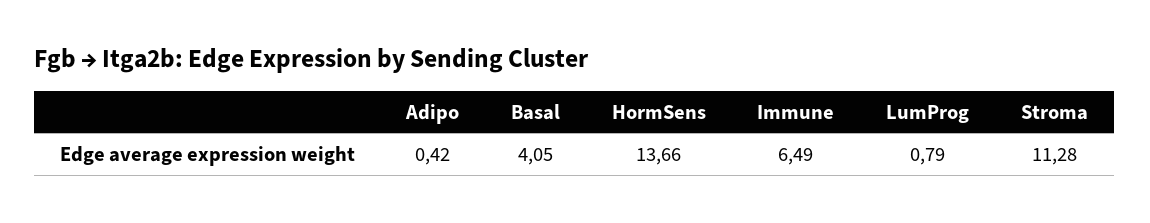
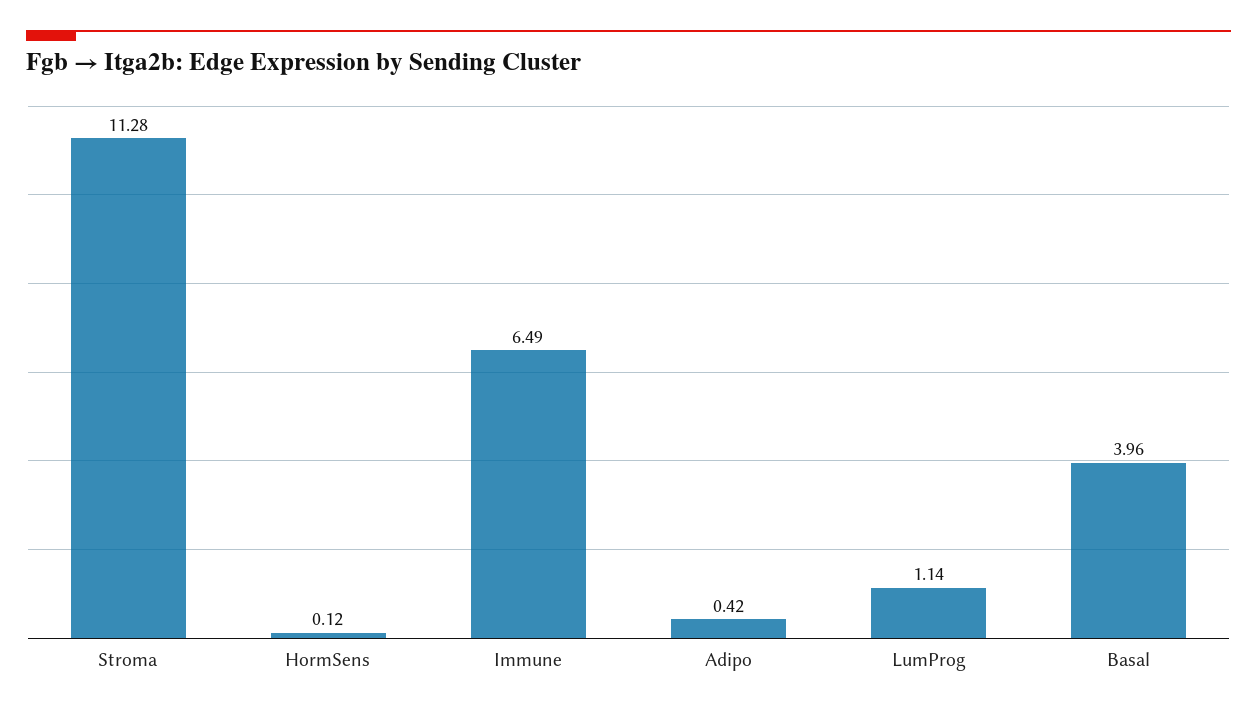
  {
    "Adipo": 0.42,
-   "Basal": 4.05,
+   "Basal": 3.96,
-   "HormSens": 13.66,
+   "HormSens": 0.12,
    "Immune": 6.49,
-   "LumProg": 0.79,
+   "LumProg": 1.14,
    "Stroma": 11.28
  }

